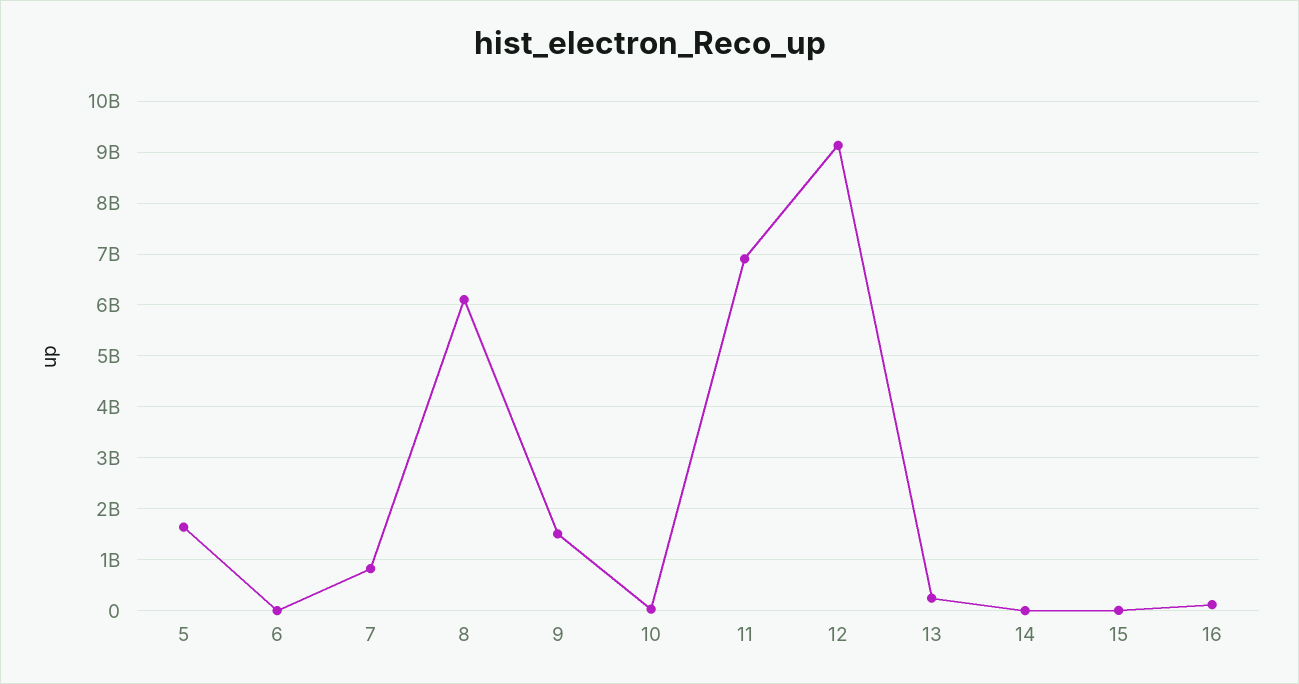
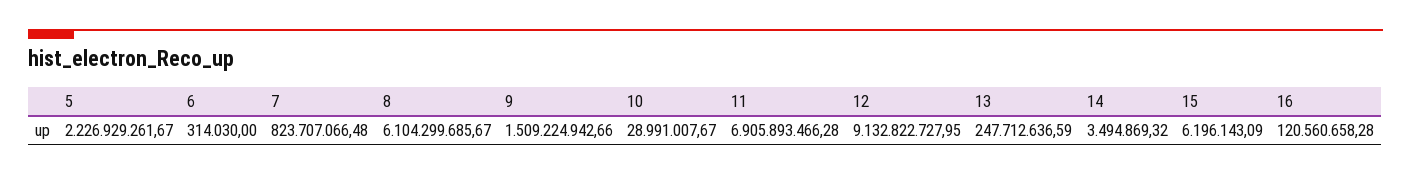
  {
-   "5": 1600000000,
+   "5": 2226929261.67,
    "6": 314030,
    "7": 823707066.48,
    "8": 6104299685.67,
    "9": 1509224942.66,
    "10": 28991007.67,
    "11": 6905893466.28,
    "12": 9132822727.95,
    "13": 247712636.59,
    "14": 3494869.32,
    "15": 6196143.09,
    "16": 120560658.28
  }

